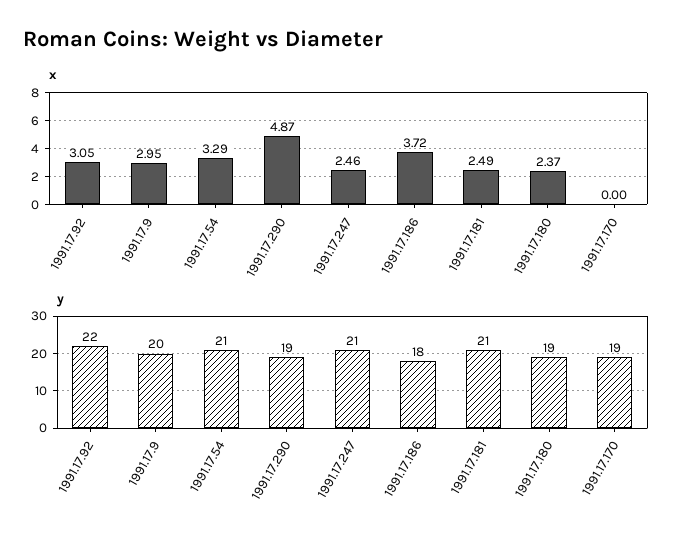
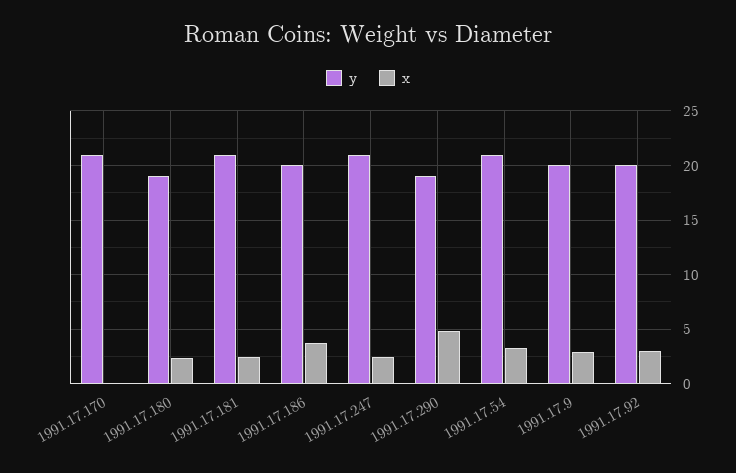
  {
    "x": {
      "1991.17.92": 3.05,
      "1991.17.9": 2.95,
      "1991.17.54": 3.29,
      "1991.17.290": 4.87,
      "1991.17.247": 2.46,
      "1991.17.186": 3.72,
      "1991.17.181": 2.49,
      "1991.17.180": 2.37,
      "1991.17.170": 0
    },
    "y": {
-     "1991.17.92": 22,
+     "1991.17.92": 20,
      "1991.17.9": 20,
      "1991.17.54": 21,
      "1991.17.290": 19,
      "1991.17.247": 21,
-     "1991.17.186": 18,
+     "1991.17.186": 20,
      "1991.17.181": 21,
      "1991.17.180": 19,
-     "1991.17.170": 19
+     "1991.17.170": 21
    }
  }

